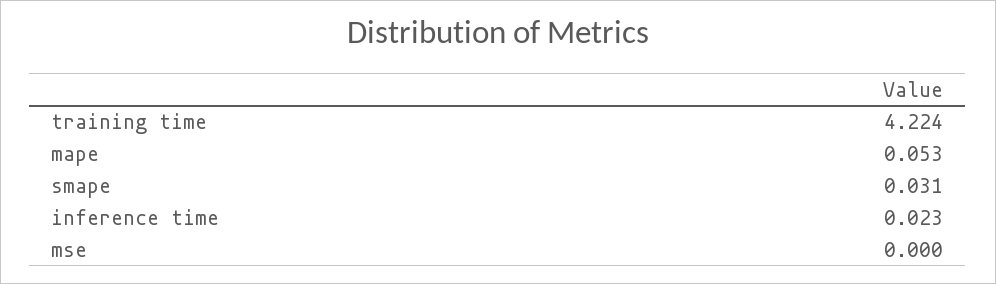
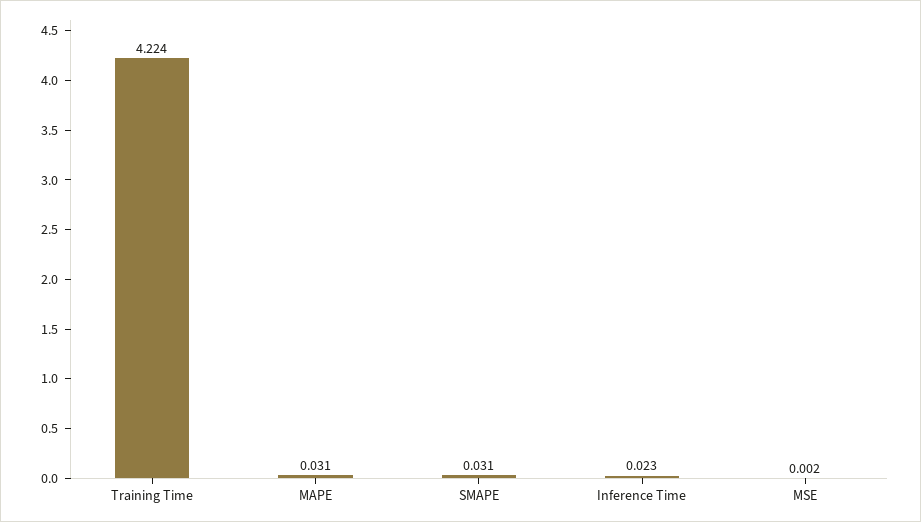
  {
    "training time": 4.224,
-   "mape": 0.053,
+   "mape": 0.031,
    "smape": 0.031,
    "inference time": 0.023,
-   "mse": 0
+   "mse": 0.002
  }

